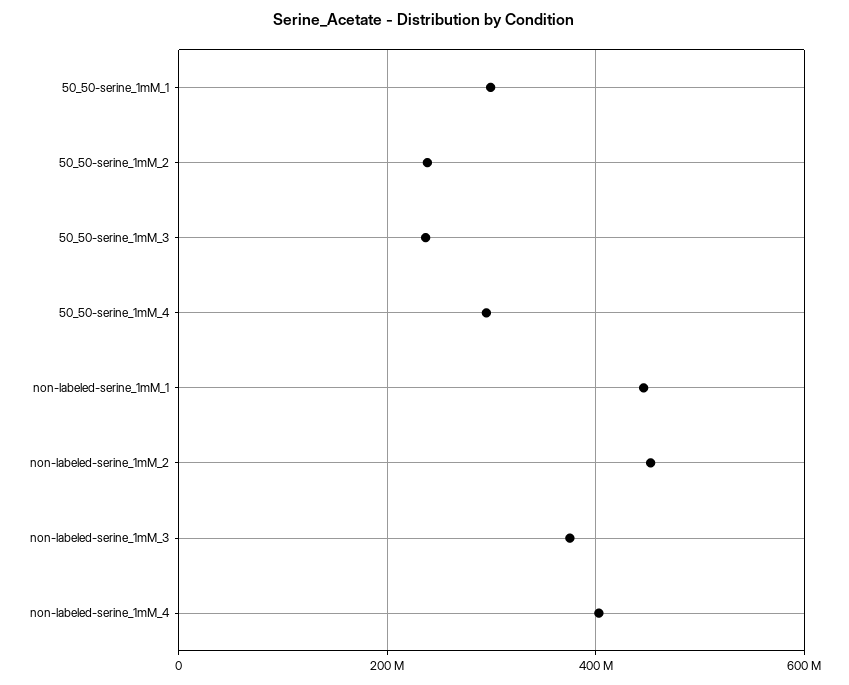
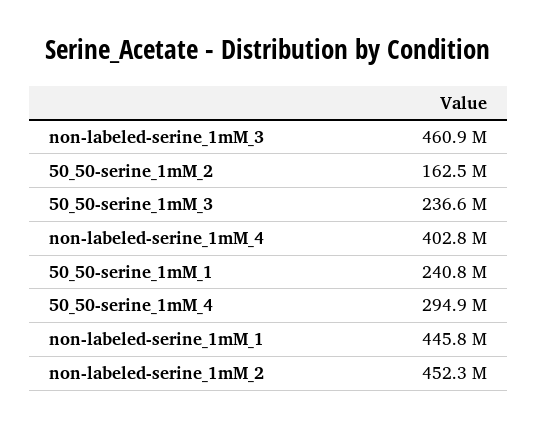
  {
-   "50_50-serine_1mM_1": 300000000,
+   "50_50-serine_1mM_1": 240800000,
-   "50_50-serine_1mM_2": 240000000,
+   "50_50-serine_1mM_2": 162500000,
    "50_50-serine_1mM_3": 236600000,
    "50_50-serine_1mM_4": 294900000,
    "non-labeled-serine_1mM_1": 445800000,
    "non-labeled-serine_1mM_2": 452300000,
-   "non-labeled-serine_1mM_3": 380000000,
+   "non-labeled-serine_1mM_3": 460900000,
    "non-labeled-serine_1mM_4": 402800000
  }

